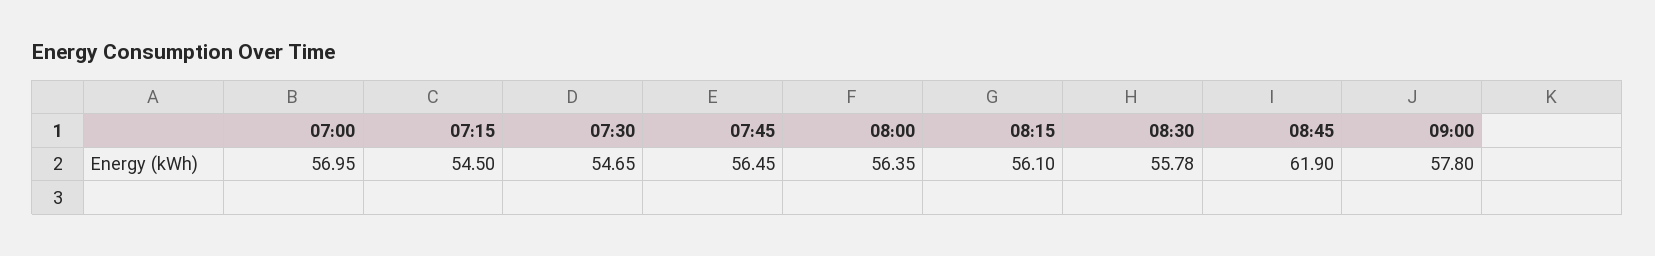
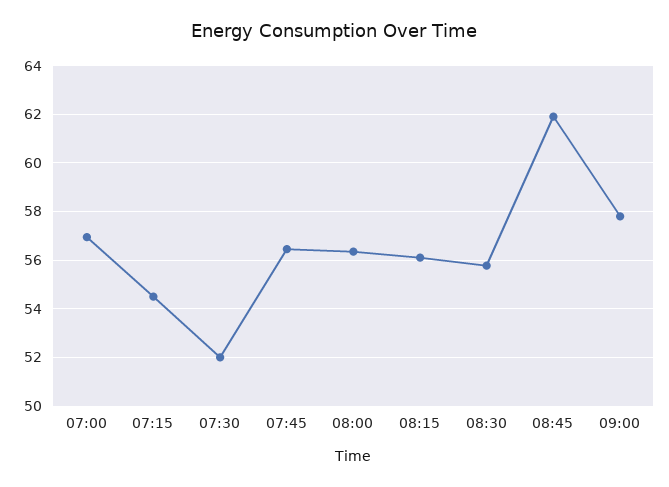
  {
    "07:00": 56.95,
    "07:15": 54.5,
-   "07:30": 54.65,
+   "07:30": 52,
    "07:45": 56.45,
    "08:00": 56.35,
    "08:15": 56.1,
    "08:30": 55.78,
    "08:45": 61.9,
    "09:00": 57.8
  }

